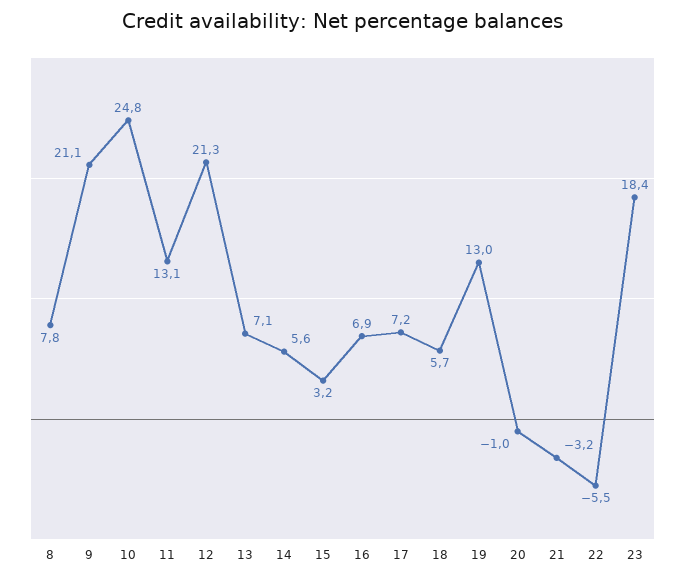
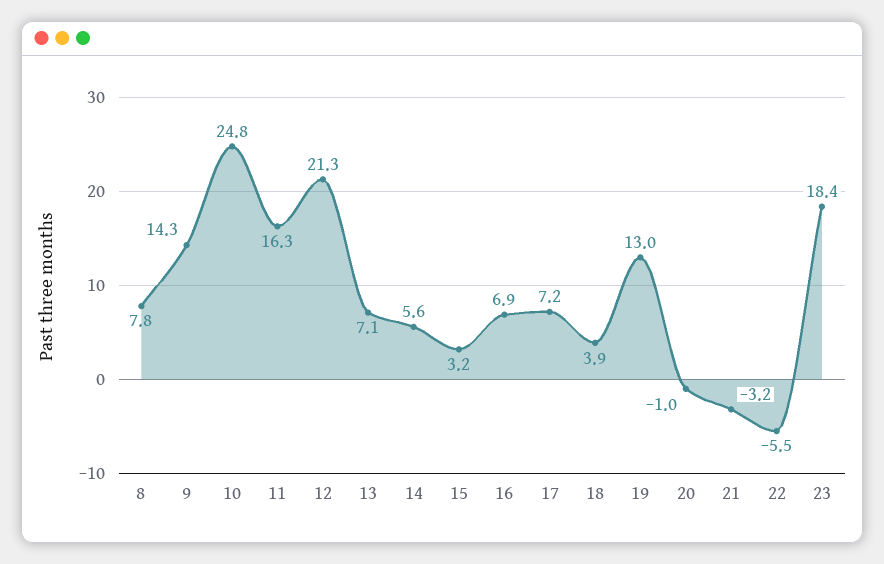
  {
    "8": 7.8,
-   "9": 21.1,
+   "9": 14.3,
    "10": 24.8,
-   "11": 13.1,
+   "11": 16.3,
    "12": 21.3,
    "13": 7.1,
    "14": 5.6,
    "15": 3.2,
    "16": 6.9,
    "17": 7.2,
-   "18": 5.7,
+   "18": 3.9,
    "19": 13,
    "20": -1,
    "21": -3.2,
    "22": -5.5,
    "23": 18.4
  }

